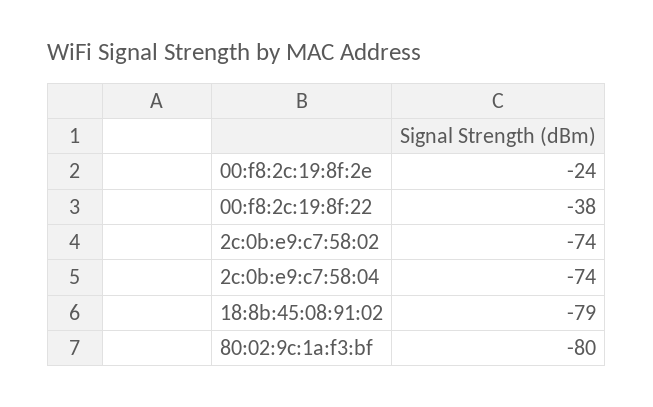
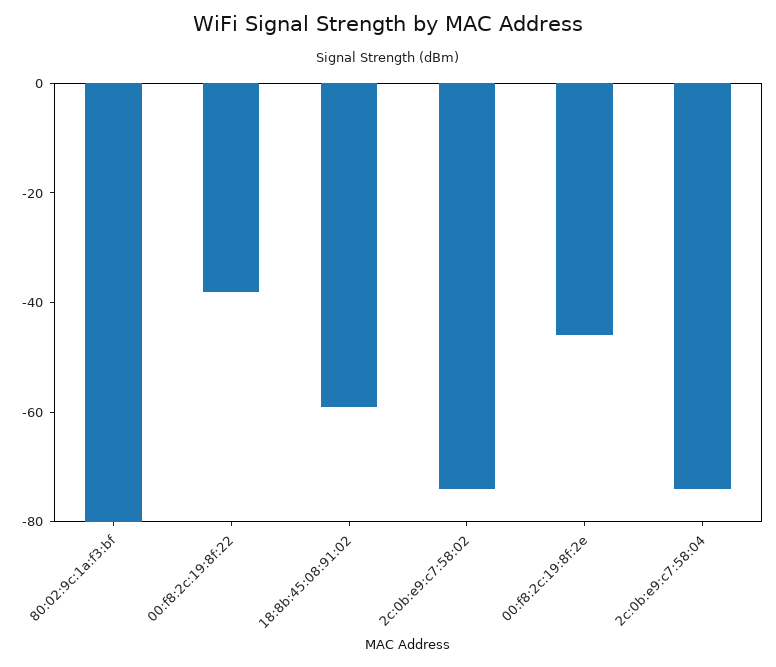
  {
-   "00:f8:2c:19:8f:2e": -24,
+   "00:f8:2c:19:8f:2e": -45,
    "00:f8:2c:19:8f:22": -38,
    "2c:0b:e9:c7:58:02": -74,
    "2c:0b:e9:c7:58:04": -74,
-   "18:8b:45:08:91:02": -79,
+   "18:8b:45:08:91:02": -60,
    "80:02:9c:1a:f3:bf": -80
  }

